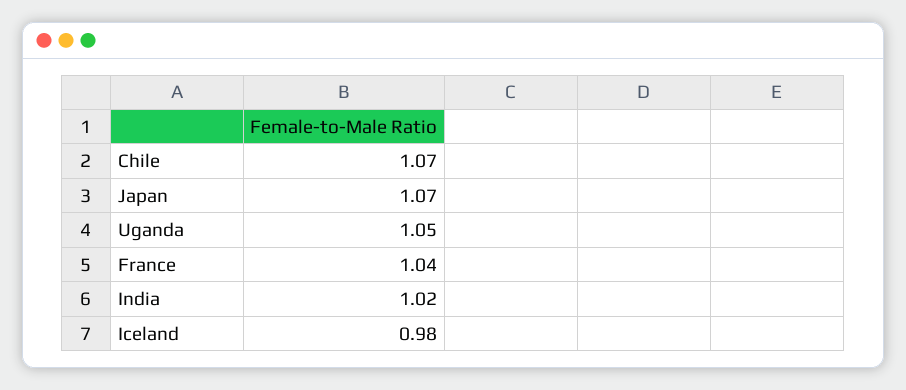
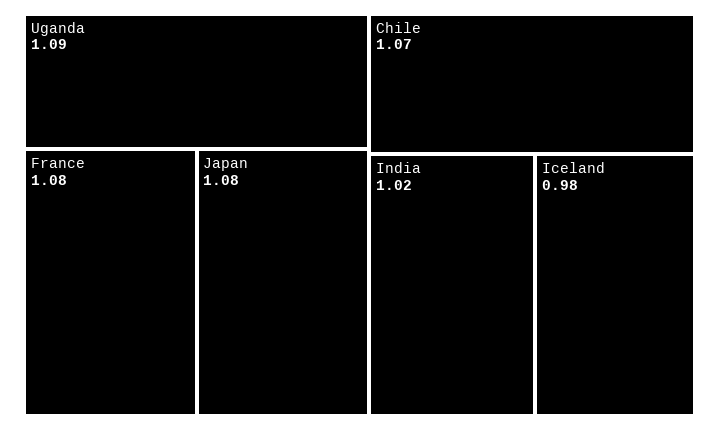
  {
    "Chile": 1.07,
-   "Japan": 1.07,
+   "Japan": 1.08,
-   "Uganda": 1.05,
+   "Uganda": 1.09,
-   "France": 1.04,
+   "France": 1.08,
    "India": 1.02,
    "Iceland": 0.98
  }

